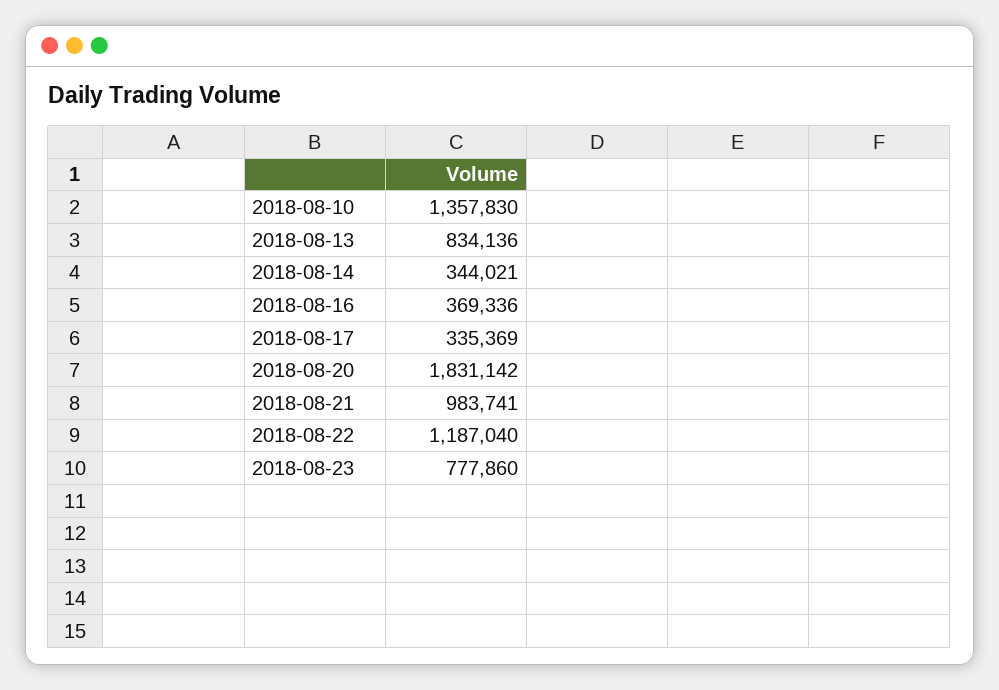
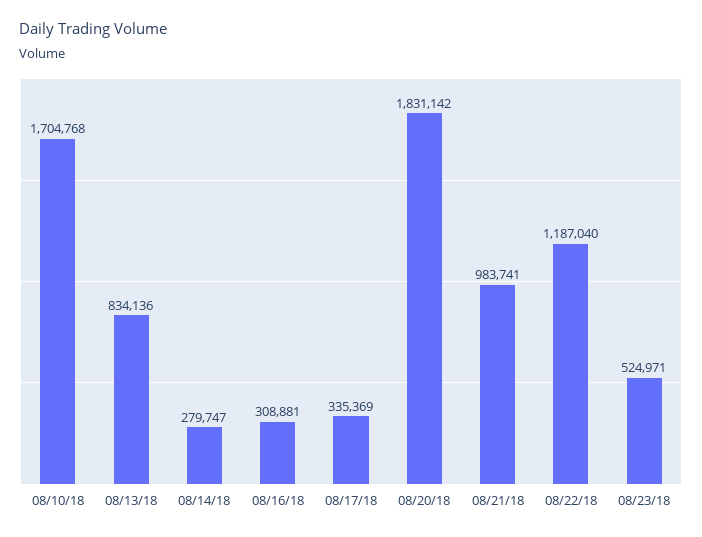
  {
-   "2018-08-10": 1357830,
+   "2018-08-10": 1704768,
    "2018-08-13": 834136,
-   "2018-08-14": 344021,
+   "2018-08-14": 279747,
-   "2018-08-16": 369336,
+   "2018-08-16": 308881,
    "2018-08-17": 335369,
    "2018-08-20": 1831142,
    "2018-08-21": 983741,
    "2018-08-22": 1187040,
-   "2018-08-23": 777860
+   "2018-08-23": 524971
  }

